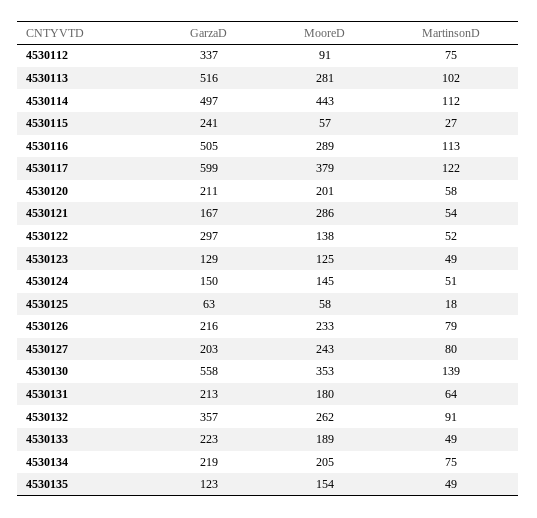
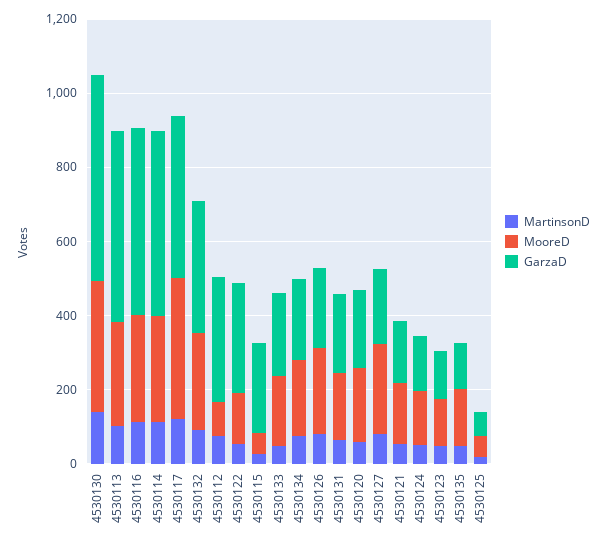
  {
    "GarzaD": {
      "4530112": 337,
      "4530113": 516,
      "4530114": 497,
      "4530115": 241,
      "4530116": 505,
-     "4530117": 599,
+     "4530117": 450,
      "4530120": 211,
      "4530121": 167,
      "4530122": 297,
      "4530123": 129,
      "4530124": 150,
      "4530125": 63,
      "4530126": 216,
      "4530127": 203,
      "4530130": 558,
      "4530131": 213,
      "4530132": 357,
      "4530133": 223,
      "4530134": 219,
      "4530135": 123
    },
    "MooreD": {
      "4530112": 91,
      "4530113": 281,
-     "4530114": 443,
+     "4530114": 300,
      "4530115": 57,
      "4530116": 289,
      "4530117": 379,
      "4530120": 201,
-     "4530121": 286,
+     "4530121": 150,
      "4530122": 138,
      "4530123": 125,
      "4530124": 145,
      "4530125": 58,
      "4530126": 233,
      "4530127": 243,
      "4530130": 353,
      "4530131": 180,
      "4530132": 262,
      "4530133": 189,
      "4530134": 205,
      "4530135": 154
    },
    "MartinsonD": {
      "4530112": 75,
      "4530113": 102,
      "4530114": 112,
      "4530115": 27,
      "4530116": 113,
      "4530117": 122,
      "4530120": 58,
      "4530121": 54,
      "4530122": 52,
      "4530123": 49,
      "4530124": 51,
      "4530125": 18,
      "4530126": 79,
      "4530127": 80,
      "4530130": 139,
      "4530131": 64,
      "4530132": 91,
      "4530133": 49,
      "4530134": 75,
      "4530135": 49
    }
  }

